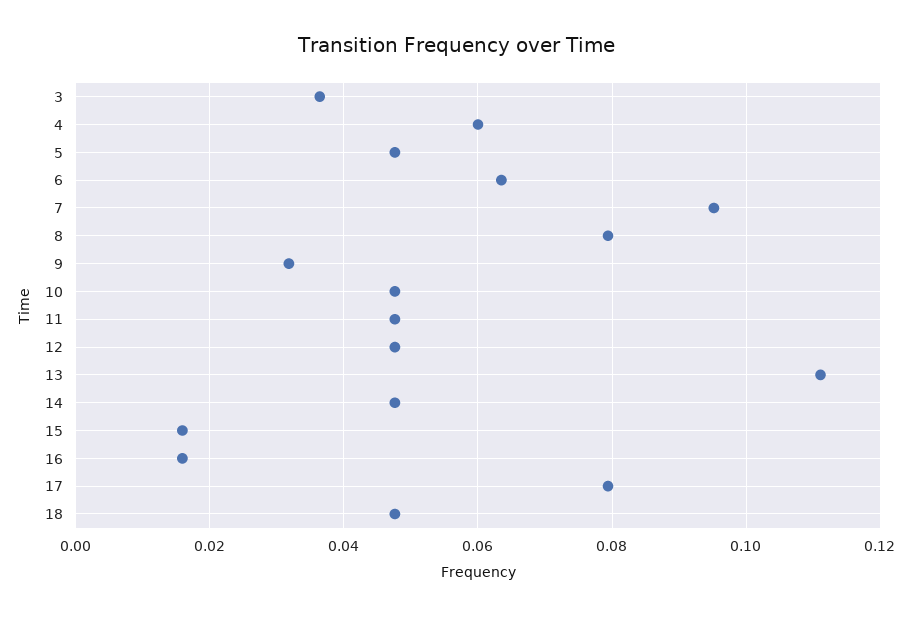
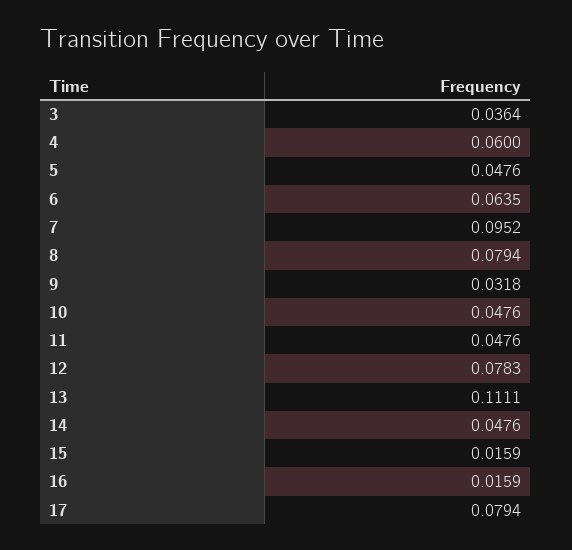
  {
    "3": 0.0364,
    "4": 0.06,
    "5": 0.0476,
    "6": 0.0635,
    "7": 0.0952,
    "8": 0.0794,
    "9": 0.0318,
    "10": 0.0476,
    "11": 0.0476,
-   "12": 0.048,
+   "12": 0.0783,
    "13": 0.1111,
    "14": 0.0476,
    "15": 0.0159,
    "16": 0.0159,
-   "17": 0.0794,
+   "17": 0.0794
-   "18": 0.048
  }

